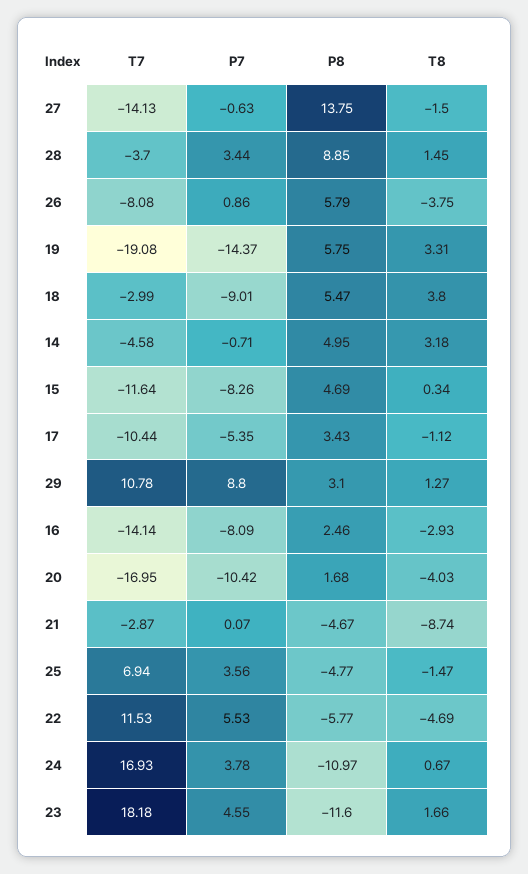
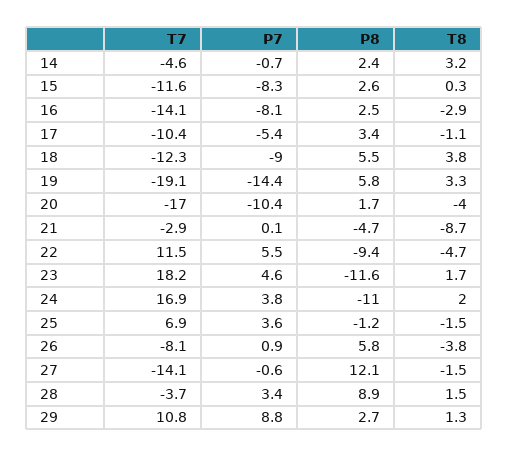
  {
    "T7": {
      "27": -14.13,
      "28": -3.7,
      "26": -8.08,
      "19": -19.08,
-     "18": -2.99,
+     "18": -12.3,
      "14": -4.58,
      "15": -11.64,
      "17": -10.44,
      "29": 10.78,
      "16": -14.14,
      "20": -16.95,
      "21": -2.87,
      "25": 6.94,
      "22": 11.53,
      "24": 16.93,
      "23": 18.18
    },
    "P7": {
      "27": -0.63,
      "28": 3.44,
      "26": 0.86,
      "19": -14.37,
      "18": -9.01,
      "14": -0.71,
      "15": -8.26,
      "17": -5.35,
      "29": 8.8,
      "16": -8.09,
      "20": -10.42,
      "21": 0.07,
      "25": 3.56,
      "22": 5.53,
      "24": 3.78,
      "23": 4.55
    },
    "P8": {
-     "27": 13.75,
+     "27": 12.1,
      "28": 8.85,
      "26": 5.79,
      "19": 5.75,
      "18": 5.47,
-     "14": 4.95,
+     "14": 2.4,
-     "15": 4.69,
+     "15": 2.6,
      "17": 3.43,
-     "29": 3.1,
+     "29": 2.7,
      "16": 2.46,
      "20": 1.68,
      "21": -4.67,
-     "25": -4.77,
+     "25": -1.2,
-     "22": -5.77,
+     "22": -9.4,
      "24": -10.97,
      "23": -11.6
    },
    "T8": {
      "27": -1.5,
      "28": 1.45,
      "26": -3.75,
      "19": 3.31,
      "18": 3.8,
      "14": 3.18,
      "15": 0.34,
      "17": -1.12,
      "29": 1.27,
      "16": -2.93,
      "20": -4.03,
      "21": -8.74,
      "25": -1.47,
      "22": -4.69,
-     "24": 0.67,
+     "24": 2,
      "23": 1.66
    }
  }

